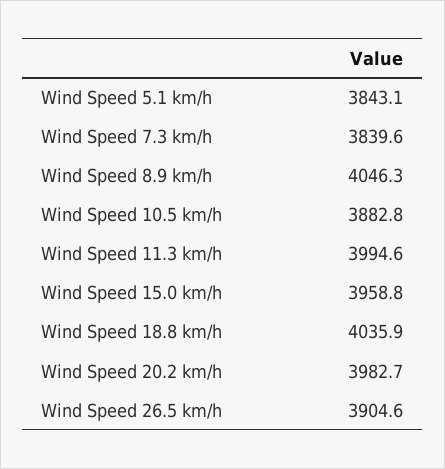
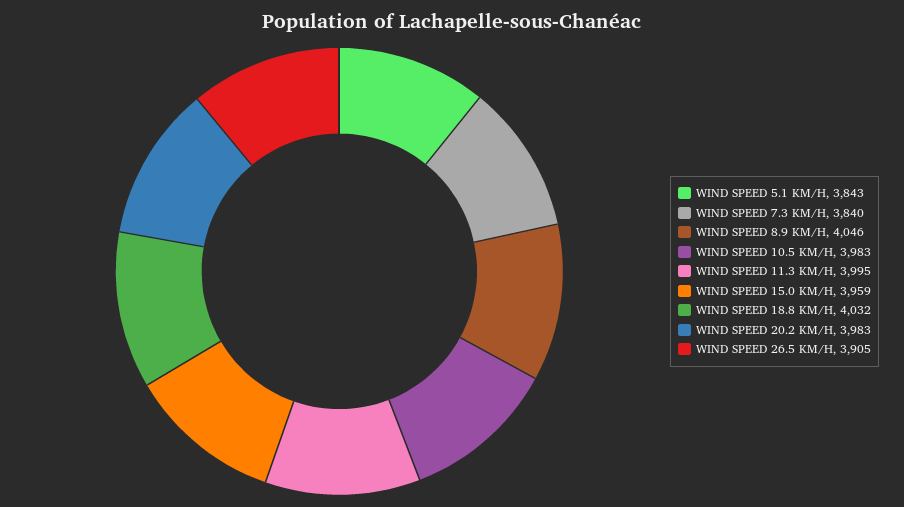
  {
    "Wind Speed 5.1 km/h": 3843.1,
    "Wind Speed 7.3 km/h": 3839.6,
    "Wind Speed 8.9 km/h": 4046.3,
-   "Wind Speed 10.5 km/h": 3882.8,
+   "Wind Speed 10.5 km/h": 3983,
    "Wind Speed 11.3 km/h": 3994.6,
    "Wind Speed 15.0 km/h": 3958.8,
-   "Wind Speed 18.8 km/h": 4035.9,
+   "Wind Speed 18.8 km/h": 4032,
    "Wind Speed 20.2 km/h": 3982.7,
    "Wind Speed 26.5 km/h": 3904.6
  }

